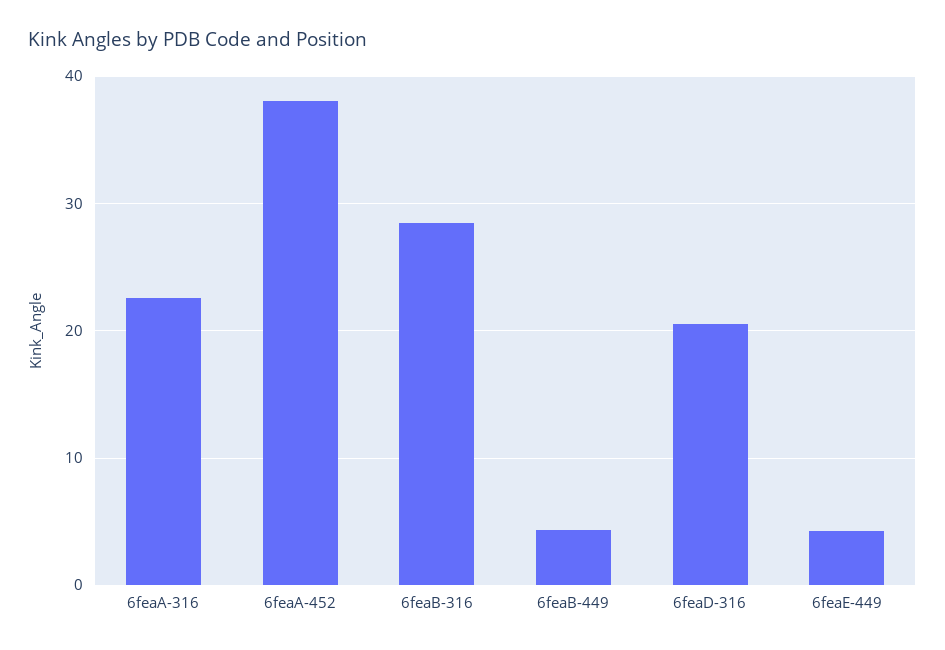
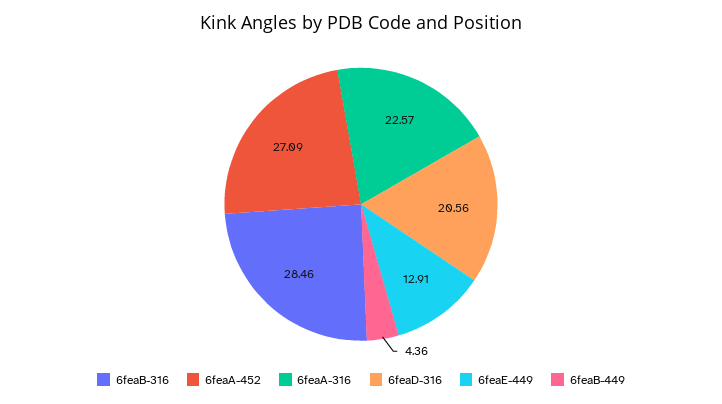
  {
    "6feaA-316": 22.57,
-   "6feaA-452": 38,
+   "6feaA-452": 27.09,
    "6feaB-316": 28.46,
    "6feaB-449": 4.36,
    "6feaD-316": 20.56,
-   "6feaE-449": 4
+   "6feaE-449": 12.91
  }

